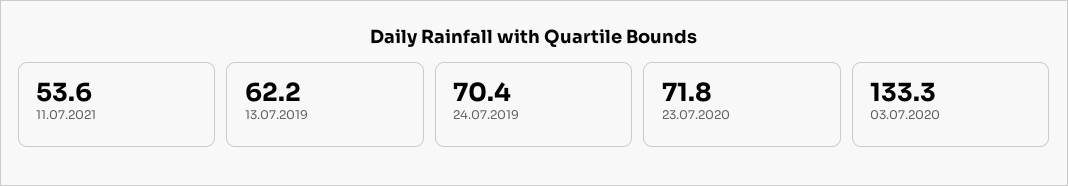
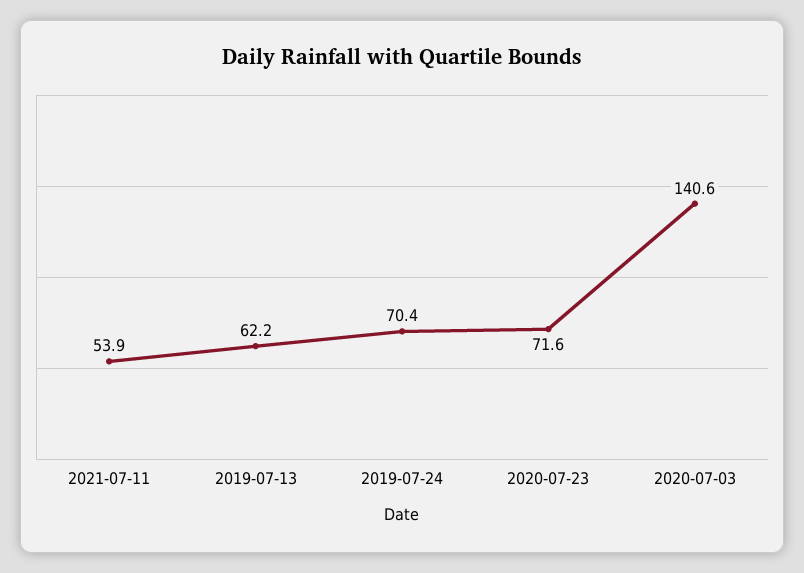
  {
-   "11.07.2021": 53.6,
+   "11.07.2021": 53.9,
    "13.07.2019": 62.2,
    "24.07.2019": 70.4,
-   "23.07.2020": 71.8,
+   "23.07.2020": 71.6,
-   "03.07.2020": 133.3
+   "03.07.2020": 140.6
  }

